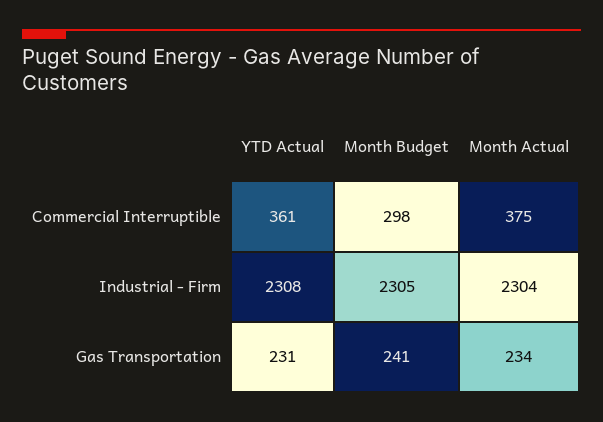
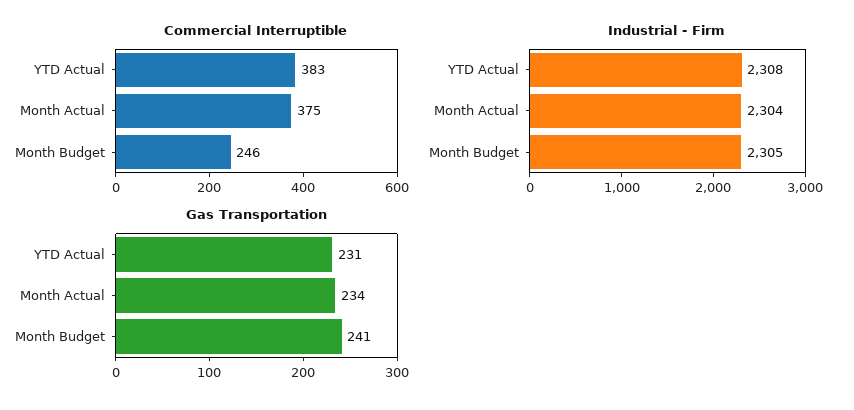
  {
    "Commercial Interruptible": {
-     "YTD Actual": 361,
+     "YTD Actual": 383,
-     "Month Budget": 298,
+     "Month Budget": 246,
      "Month Actual": 375
    },
    "Industrial - Firm": {
      "YTD Actual": 2308,
      "Month Budget": 2305,
      "Month Actual": 2304
    },
    "Gas Transportation": {
      "YTD Actual": 231,
      "Month Budget": 241,
      "Month Actual": 234
    }
  }

